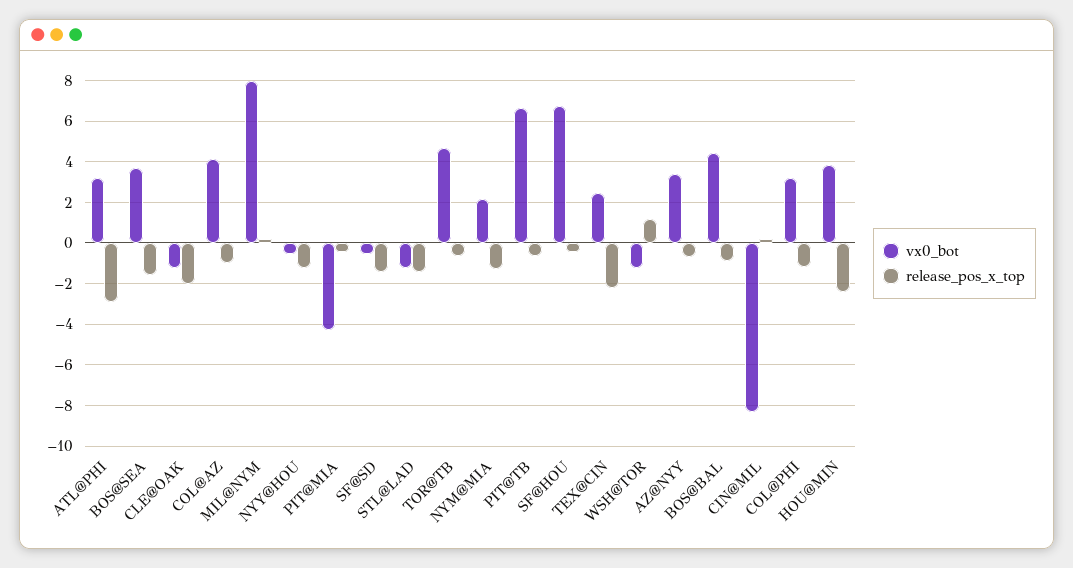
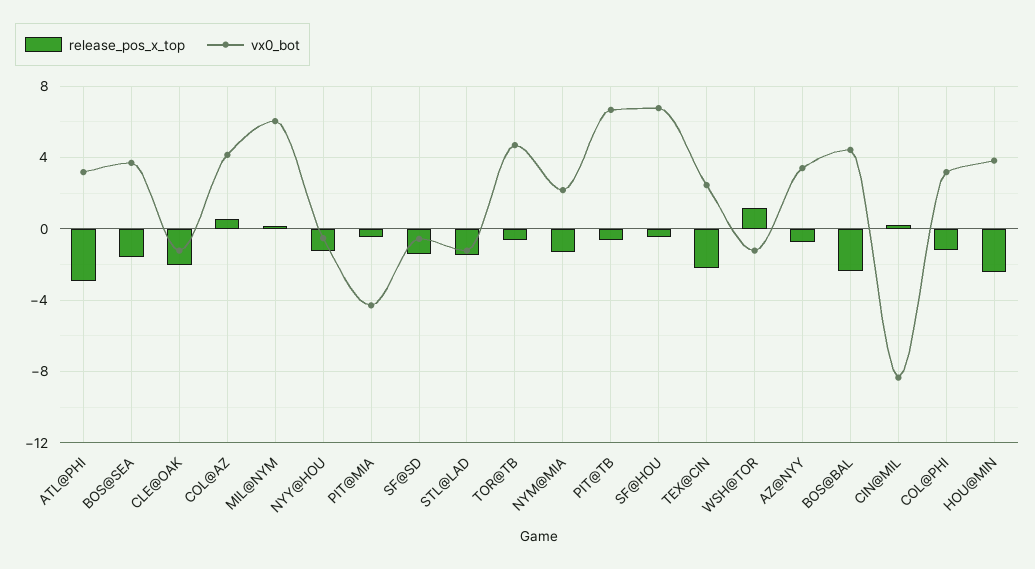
  {
    "vx0_bot": {
      "ATL@PHI": 3,
      "BOS@SEA": 3.5,
      "CLE@OAK": -1,
      "COL@AZ": 4,
-     "MIL@NYM": 8,
+     "MIL@NYM": 6,
      "NYY@HOU": -0.5,
      "PIT@MIA": -4.5,
      "SF@SD": -0.5,
      "STL@LAD": -1,
      "TOR@TB": 4.5,
      "NYM@MIA": 2,
      "PIT@TB": 6.5,
      "SF@HOU": 7,
      "TEX@CIN": 2.5,
      "WSH@TOR": -1,
      "AZ@NYY": 3.5,
      "BOS@BAL": 4.5,
      "CIN@MIL": -8.5,
      "COL@PHI": 3,
      "HOU@MIN": 4
    },
    "release_pos_x_top": {
      "ATL@PHI": -3,
      "BOS@SEA": -1.5,
      "CLE@OAK": -2,
-     "COL@AZ": -1,
+     "COL@AZ": 0.5,
      "MIL@NYM": 0,
      "NYY@HOU": -1,
      "PIT@MIA": -0.5,
      "SF@SD": -1.5,
      "STL@LAD": -1.5,
      "TOR@TB": -0.5,
      "NYM@MIA": -1.5,
      "PIT@TB": -0.5,
      "SF@HOU": -0.5,
      "TEX@CIN": -2,
      "WSH@TOR": 1,
      "AZ@NYY": -0.5,
-     "BOS@BAL": -1,
+     "BOS@BAL": -2.5,
      "CIN@MIL": 0,
      "COL@PHI": -1,
      "HOU@MIN": -2.5
    }
  }

